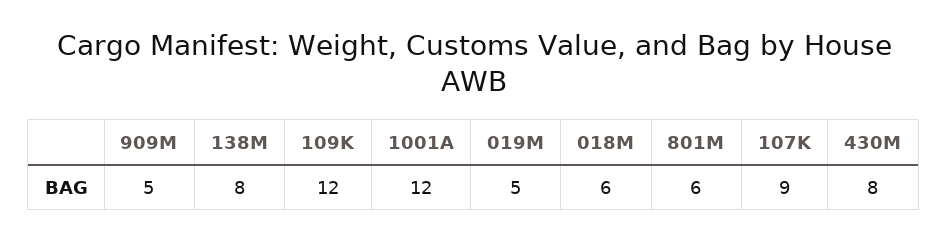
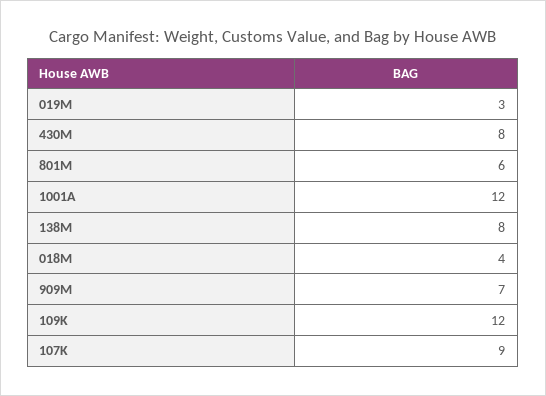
  {
-   "909M": 5,
+   "909M": 7,
    "138M": 8,
    "109K": 12,
    "1001A": 12,
-   "019M": 5,
+   "019M": 3,
-   "018M": 6,
+   "018M": 4,
    "801M": 6,
    "107K": 9,
    "430M": 8
  }

